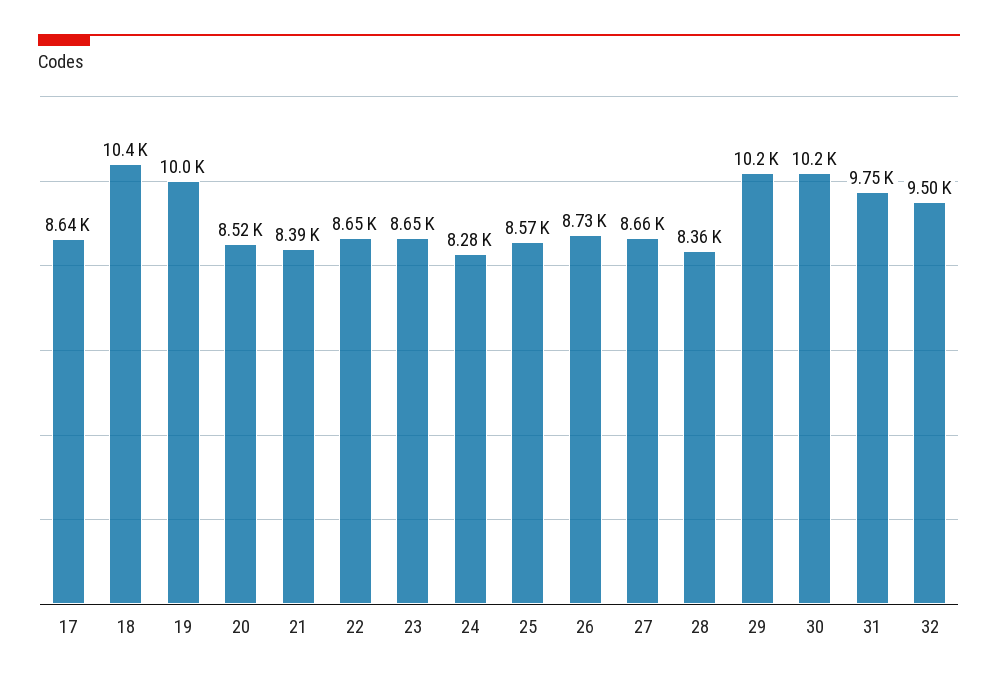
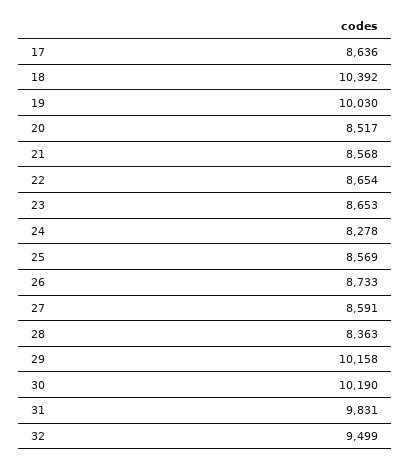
  {
    "17": 8636,
    "18": 10392,
    "19": 10030,
    "20": 8517,
-   "21": 8390,
+   "21": 8568,
    "22": 8654,
    "23": 8653,
    "24": 8278,
    "25": 8569,
    "26": 8733,
-   "27": 8660,
+   "27": 8591,
    "28": 8363,
    "29": 10158,
    "30": 10190,
-   "31": 9750,
+   "31": 9831,
    "32": 9499
  }

